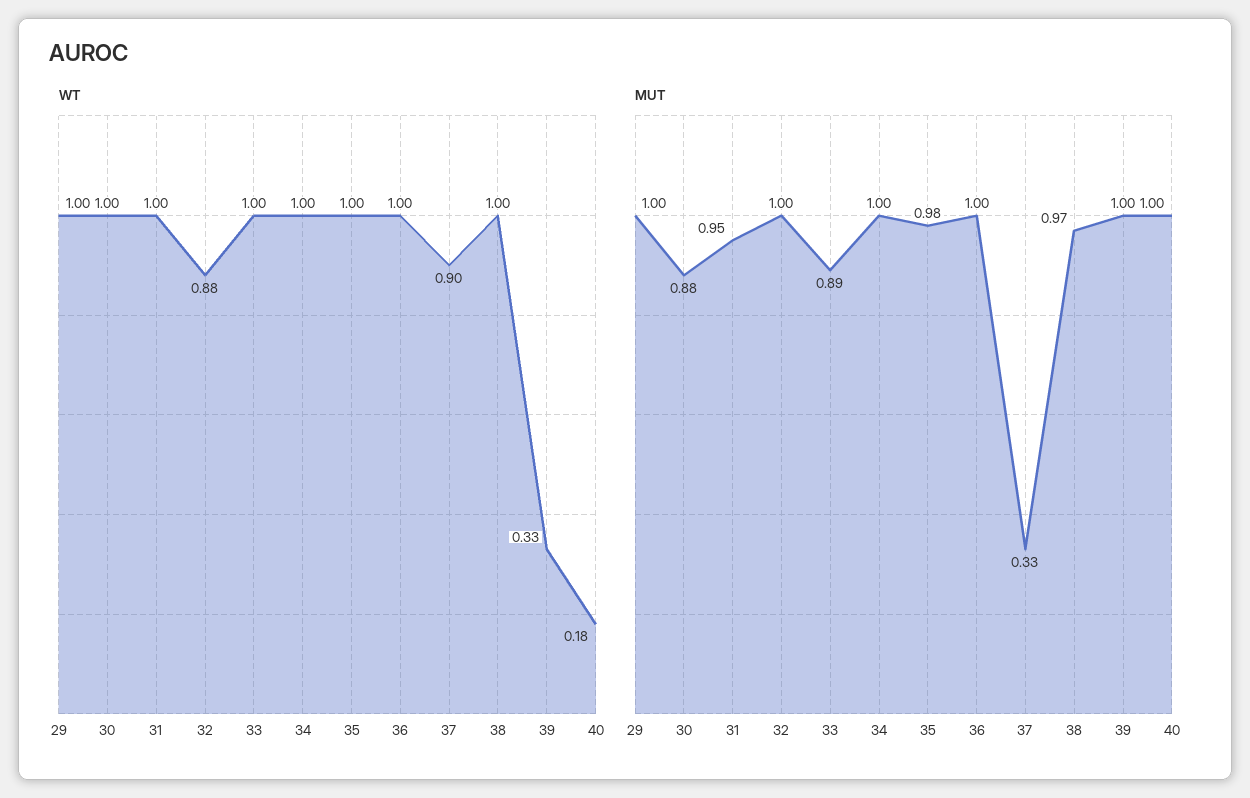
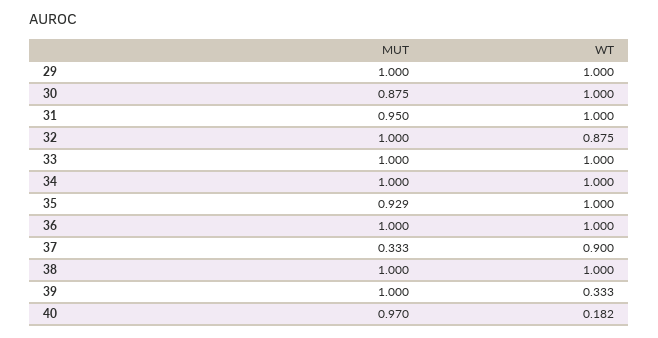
  {
    "WT": {
      "29": 1,
      "30": 1,
      "31": 1,
      "32": 0.875,
      "33": 1,
      "34": 1,
      "35": 1,
      "36": 1,
      "37": 0.9,
      "38": 1,
      "39": 0.333,
      "40": 0.182
    },
    "MUT": {
      "29": 1,
      "30": 0.875,
      "31": 0.95,
      "32": 1,
-     "33": 0.89,
+     "33": 1,
      "34": 1,
-     "35": 0.98,
+     "35": 0.929,
      "36": 1,
      "37": 0.333,
-     "38": 0.97,
+     "38": 1,
      "39": 1,
-     "40": 1
+     "40": 0.97
    }
  }

